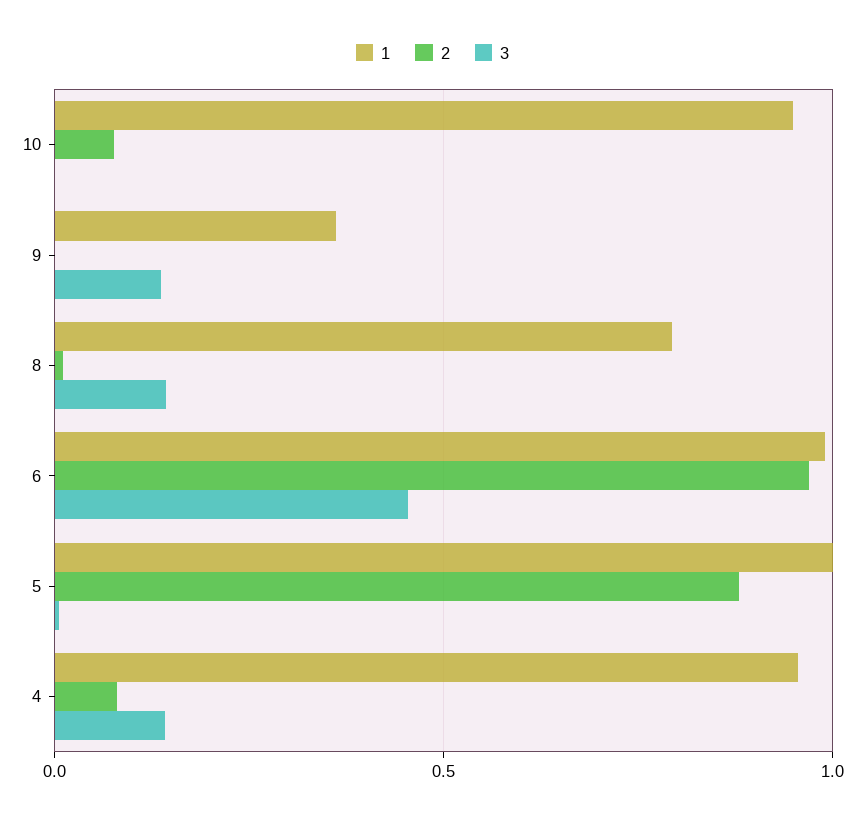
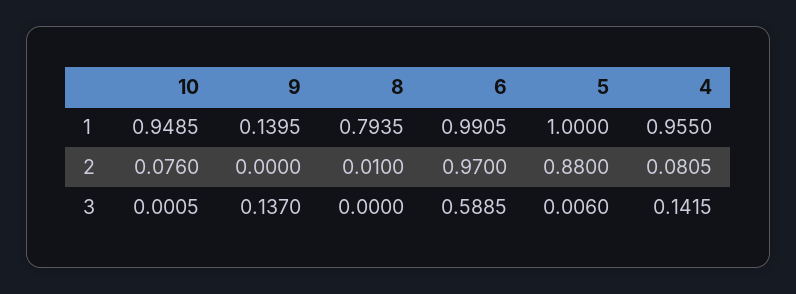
  {
    "1": {
      "10": 0.9485,
-     "9": 0.35,
+     "9": 0.1395,
      "8": 0.7935,
      "6": 0.9905,
      "5": 1,
      "4": 0.955
    },
    "2": {
      "10": 0.076,
      "9": 0,
      "8": 0.01,
      "6": 0.97,
      "5": 0.88,
      "4": 0.0805
    },
    "3": {
      "10": 0.0005,
      "9": 0.137,
-     "8": 0.15,
+     "8": 0,
-     "6": 0.45,
+     "6": 0.5885,
      "5": 0.006,
      "4": 0.1415
    }
  }

